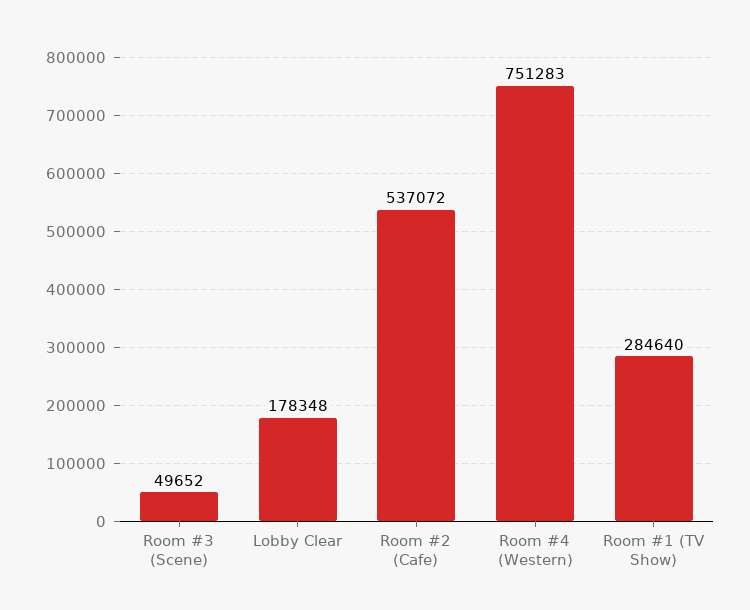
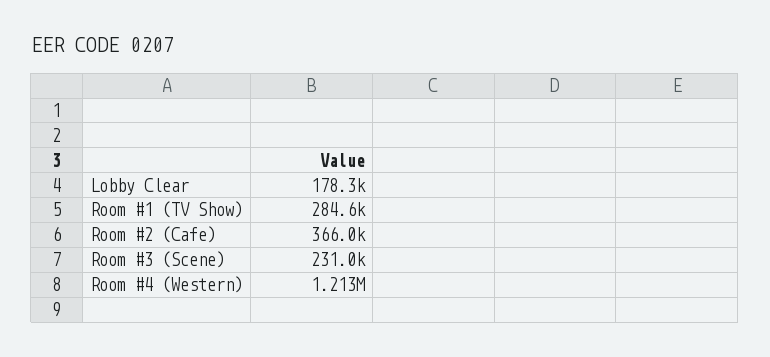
  {
-   "Room #3 (Scene)": 49652,
+   "Room #3 (Scene)": 231000,
    "Lobby Clear": 178348,
-   "Room #2 (Cafe)": 537072,
+   "Room #2 (Cafe)": 366000,
-   "Room #4 (Western)": 751283,
+   "Room #4 (Western)": 1213000,
    "Room #1 (TV Show)": 284640
  }

